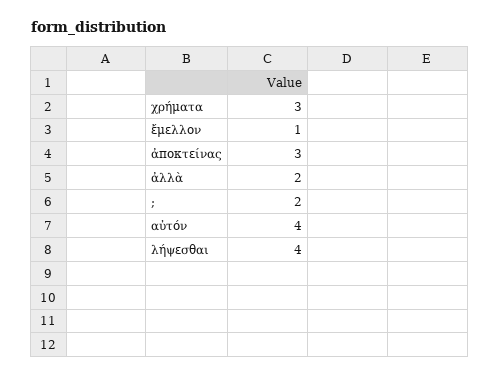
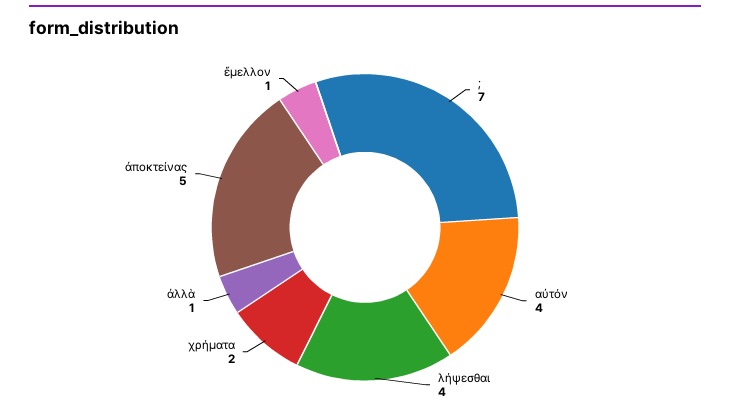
  {
-   "χρήματα": 3,
+   "χρήματα": 2,
    "ἔμελλον": 1,
-   "ἀποκτείνας": 3,
+   "ἀποκτείνας": 5,
-   "ἀλλὰ": 2,
+   "ἀλλὰ": 1,
-   ";": 2,
+   ";": 7,
    "αὐτόν": 4,
    "λήψεσθαι": 4
  }

